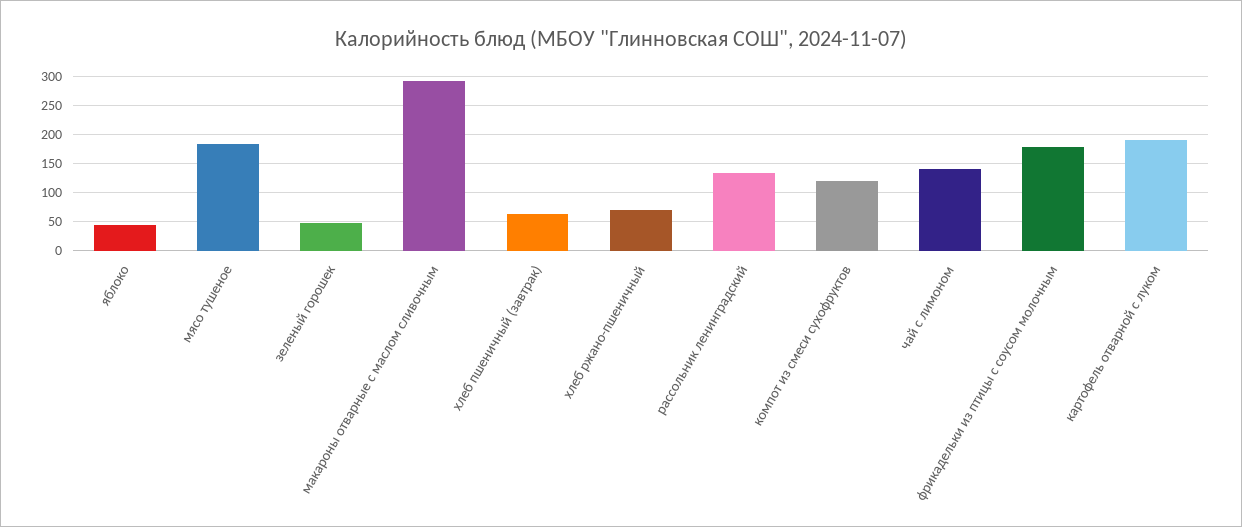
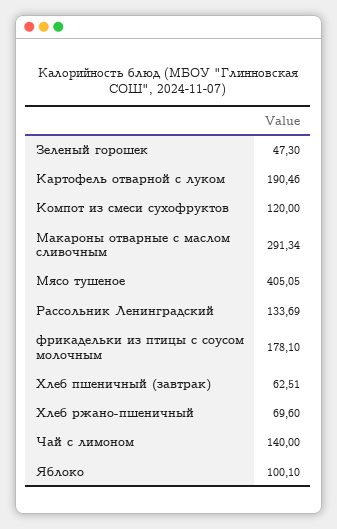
  {
-   "яблоко": 50,
+   "яблоко": 100.1,
-   "мясо тушеное": 175,
+   "мясо тушеное": 405.05,
    "зеленый горошек": 47.3,
    "макароны отварные с маслом сливочным": 291.34,
    "хлеб пшеничный (завтрак)": 62.51,
    "хлеб ржано-пшеничный": 69.6,
    "рассольник ленинградский": 133.69,
    "компот из смеси сухофруктов": 120,
    "чай с лимоном": 140,
    "фрикадельки из птицы с соусом молочным": 178.1,
    "картофель отварной с луком": 190.46
  }

